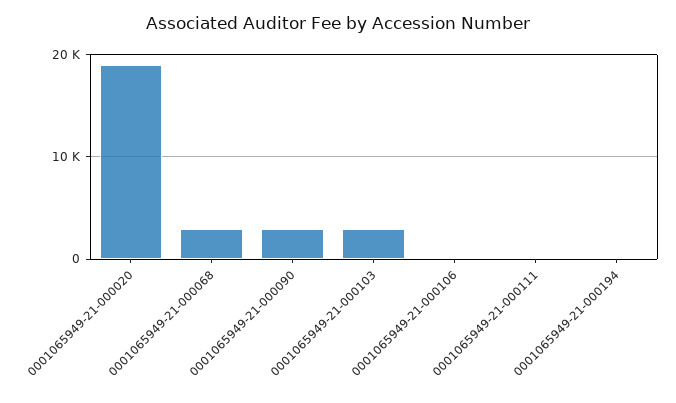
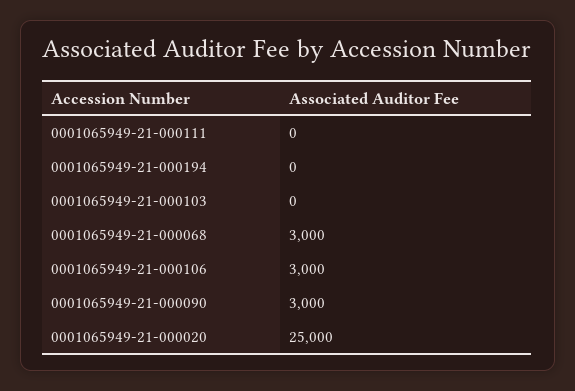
  {
-   "0001065949-21-000020": 19000,
+   "0001065949-21-000020": 25000,
    "0001065949-21-000068": 3000,
    "0001065949-21-000090": 3000,
-   "0001065949-21-000103": 3000,
+   "0001065949-21-000103": 0,
-   "0001065949-21-000106": 0,
+   "0001065949-21-000106": 3000,
    "0001065949-21-000111": 0,
    "0001065949-21-000194": 0
  }

